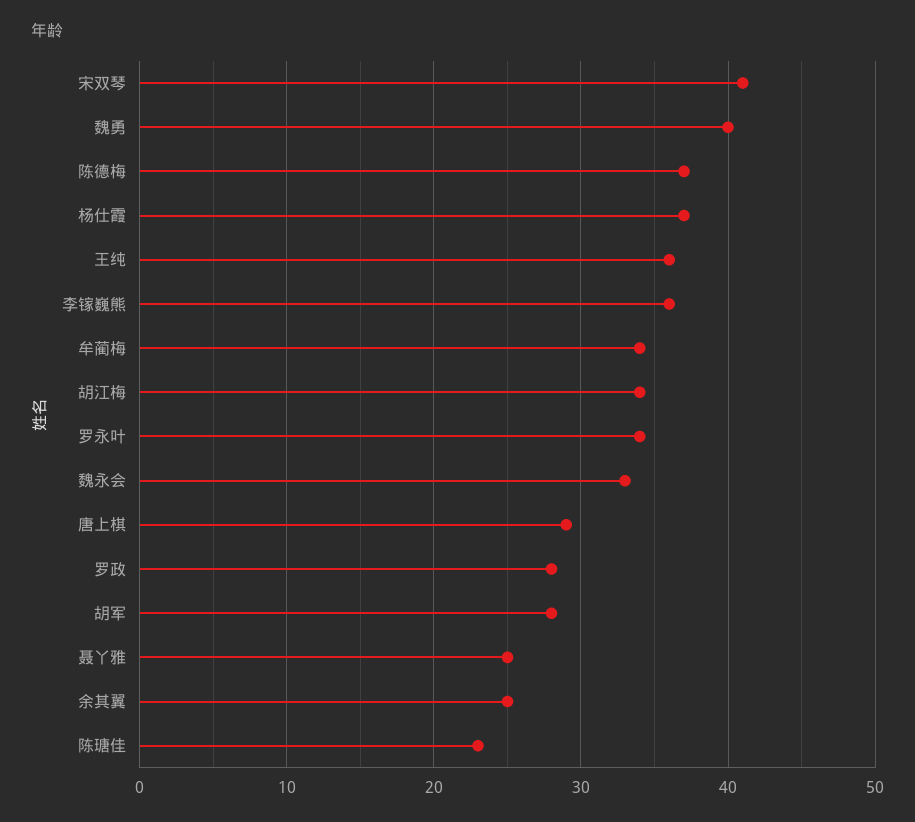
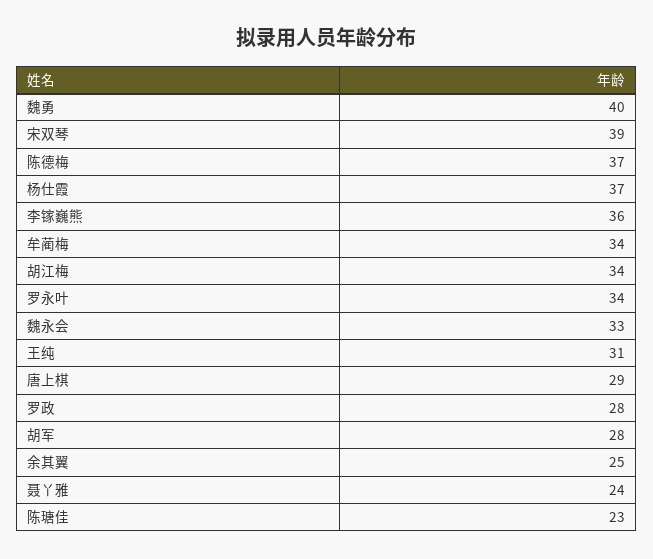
  {
-   "宋双琴": 41,
+   "宋双琴": 39,
    "魏勇": 40,
    "陈德梅": 37,
    "杨仕霞": 37,
-   "王纯": 36,
+   "王纯": 31,
    "李镓巍熊": 36,
    "牟蔺梅": 34,
    "胡江梅": 34,
    "罗永叶": 34,
    "魏永会": 33,
    "唐上棋": 29,
    "罗政": 28,
    "胡军": 28,
-   "聂丫雅": 25,
+   "聂丫雅": 24,
    "余其翼": 25,
    "陈瑭佳": 23
  }

